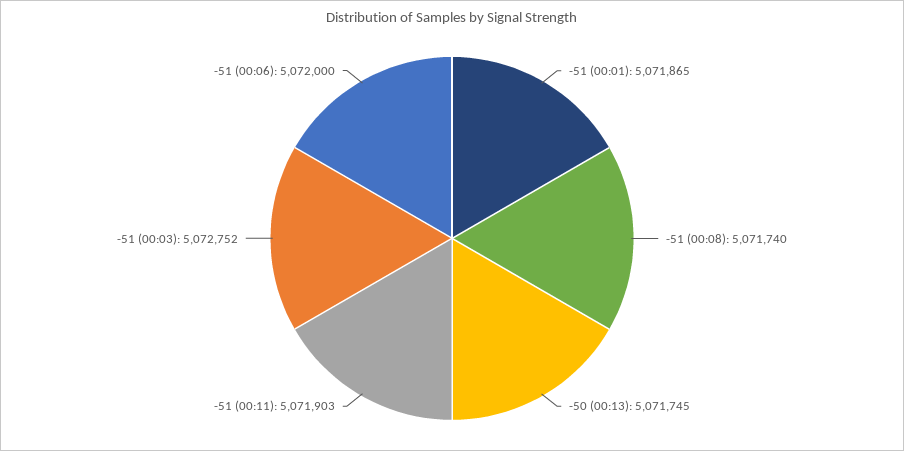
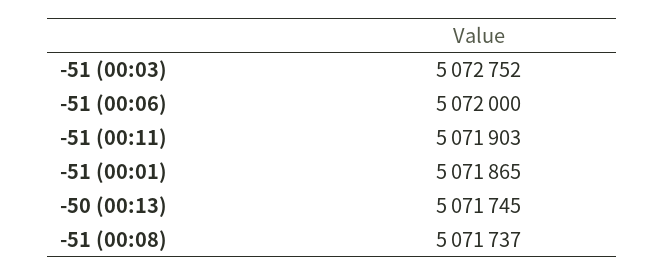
  {
    "-51 (00:01)": 5071865,
-   "-51 (00:08)": 5071740,
+   "-51 (00:08)": 5071737,
    "-50 (00:13)": 5071745,
    "-51 (00:11)": 5071903,
    "-51 (00:03)": 5072752,
    "-51 (00:06)": 5072000
  }

